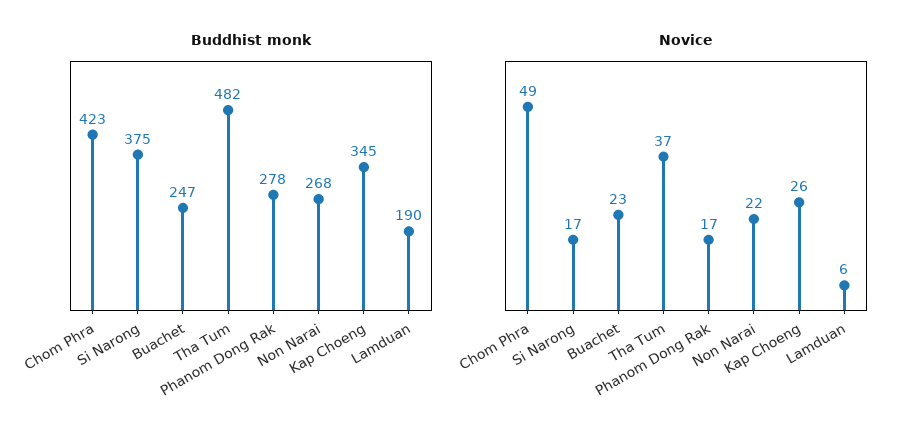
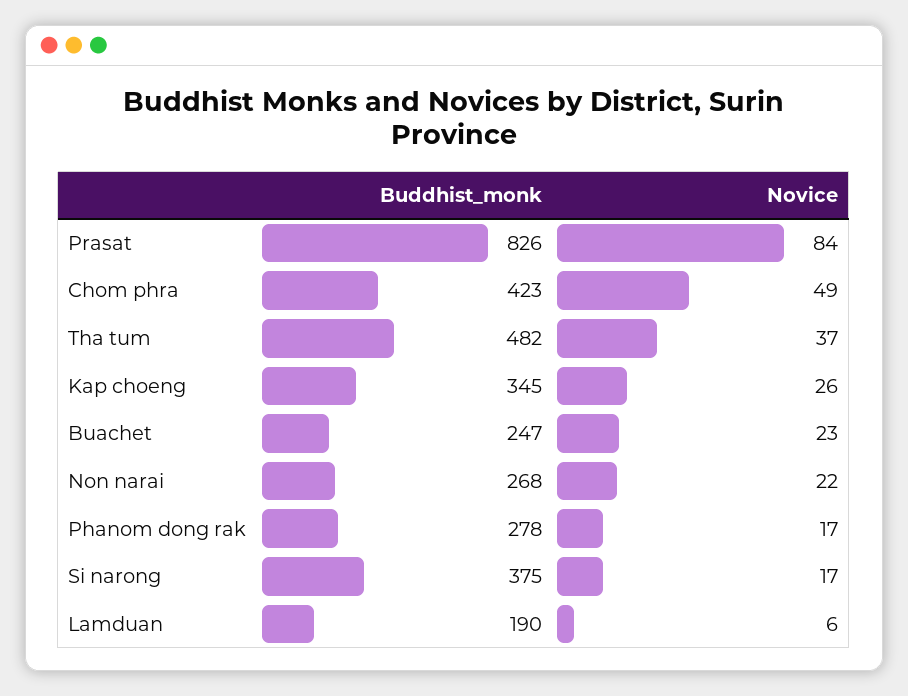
  {
    "Buddhist monk": {
      "Chom Phra": 423,
      "Si Narong": 375,
      "Buachet": 247,
      "Tha Tum": 482,
      "Phanom Dong Rak": 278,
      "Non Narai": 268,
      "Kap Choeng": 345,
-     "Lamduan": 190
+     "Lamduan": 190,
+     "Prasat": 826
    },
    "Novice": {
      "Chom Phra": 49,
      "Si Narong": 17,
      "Buachet": 23,
      "Tha Tum": 37,
      "Phanom Dong Rak": 17,
      "Non Narai": 22,
      "Kap Choeng": 26,
-     "Lamduan": 6
+     "Lamduan": 6,
+     "Prasat": 84
    }
  }

